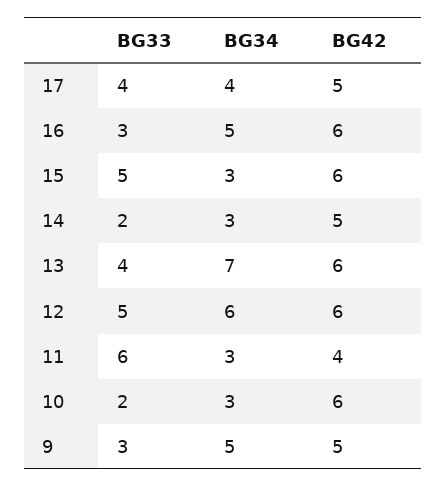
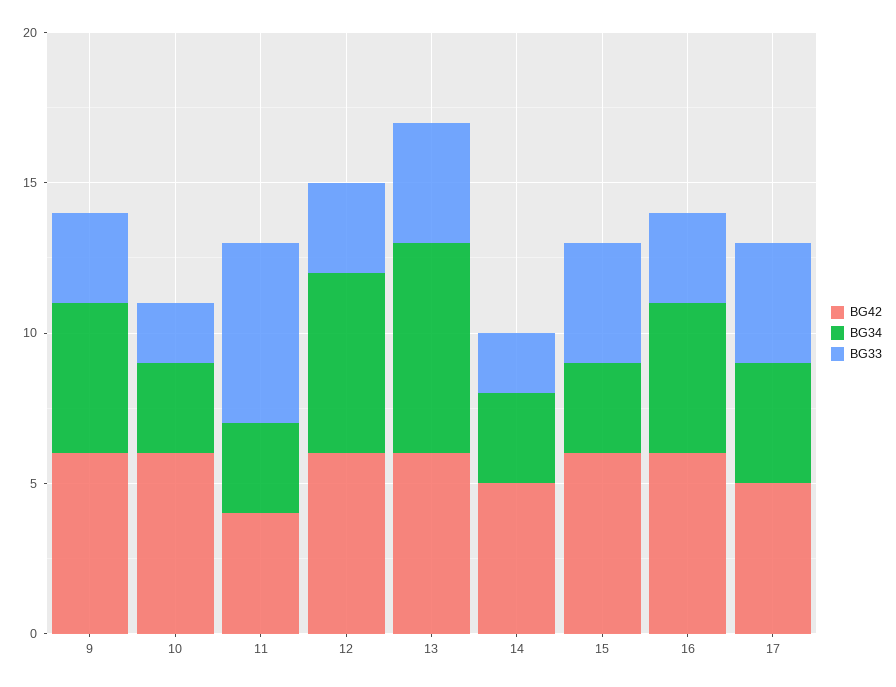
  {
    "BG33": {
      "17": 4,
      "16": 3,
-     "15": 5,
+     "15": 4,
      "14": 2,
      "13": 4,
-     "12": 5,
+     "12": 3,
      "11": 6,
      "10": 2,
      "9": 3
    },
    "BG34": {
      "17": 4,
      "16": 5,
      "15": 3,
      "14": 3,
      "13": 7,
      "12": 6,
      "11": 3,
      "10": 3,
      "9": 5
    },
    "BG42": {
      "17": 5,
      "16": 6,
      "15": 6,
      "14": 5,
      "13": 6,
      "12": 6,
      "11": 4,
      "10": 6,
-     "9": 5
+     "9": 6
    }
  }

